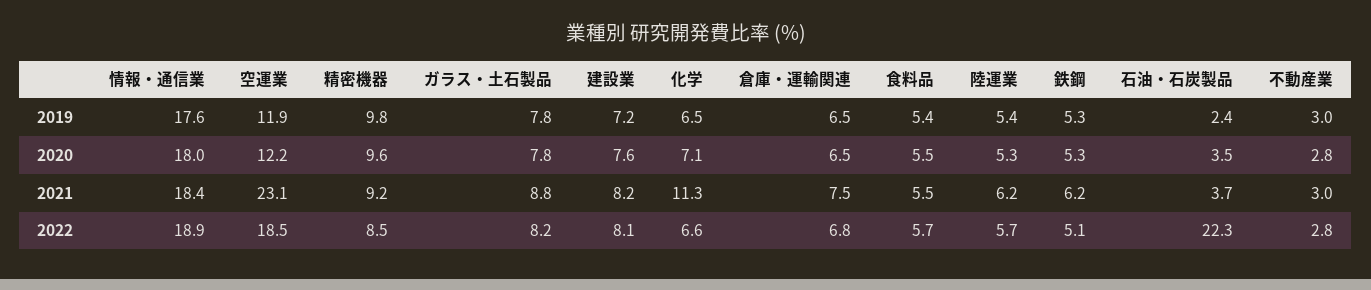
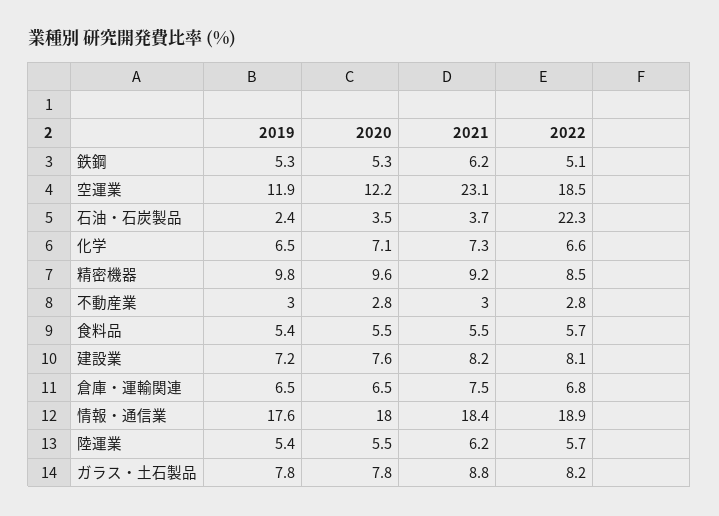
  {
    "情報・通信業": {
      "2019": 17.6,
      "2020": 18,
      "2021": 18.4,
      "2022": 18.9
    },
    "空運業": {
      "2019": 11.9,
      "2020": 12.2,
      "2021": 23.1,
      "2022": 18.5
    },
    "精密機器": {
      "2019": 9.8,
      "2020": 9.6,
      "2021": 9.2,
      "2022": 8.5
    },
    "ガラス・土石製品": {
      "2019": 7.8,
      "2020": 7.8,
      "2021": 8.8,
      "2022": 8.2
    },
    "建設業": {
      "2019": 7.2,
      "2020": 7.6,
      "2021": 8.2,
      "2022": 8.1
    },
    "化学": {
      "2019": 6.5,
      "2020": 7.1,
-     "2021": 11.3,
+     "2021": 7.3,
      "2022": 6.6
    },
    "倉庫・運輸関連": {
      "2019": 6.5,
      "2020": 6.5,
      "2021": 7.5,
      "2022": 6.8
    },
    "食料品": {
      "2019": 5.4,
      "2020": 5.5,
      "2021": 5.5,
      "2022": 5.7
    },
    "陸運業": {
      "2019": 5.4,
-     "2020": 5.3,
+     "2020": 5.5,
      "2021": 6.2,
      "2022": 5.7
    },
    "鉄鋼": {
      "2019": 5.3,
      "2020": 5.3,
      "2021": 6.2,
      "2022": 5.1
    },
    "石油・石炭製品": {
      "2019": 2.4,
      "2020": 3.5,
      "2021": 3.7,
      "2022": 22.3
    },
    "不動産業": {
      "2019": 3,
      "2020": 2.8,
      "2021": 3,
      "2022": 2.8
    }
  }

